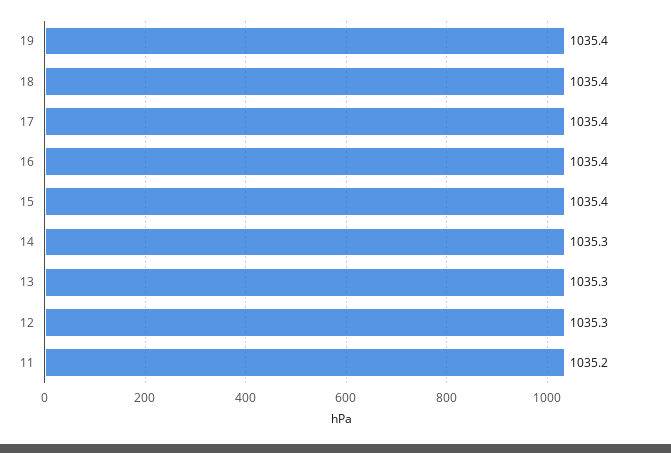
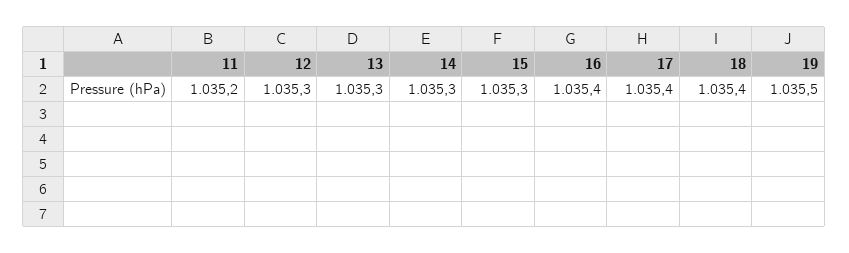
  {
-   "19": 1035.4,
+   "19": 1035.5,
    "18": 1035.4,
    "17": 1035.4,
    "16": 1035.4,
-   "15": 1035.4,
+   "15": 1035.3,
    "14": 1035.3,
    "13": 1035.3,
    "12": 1035.3,
    "11": 1035.2
  }

